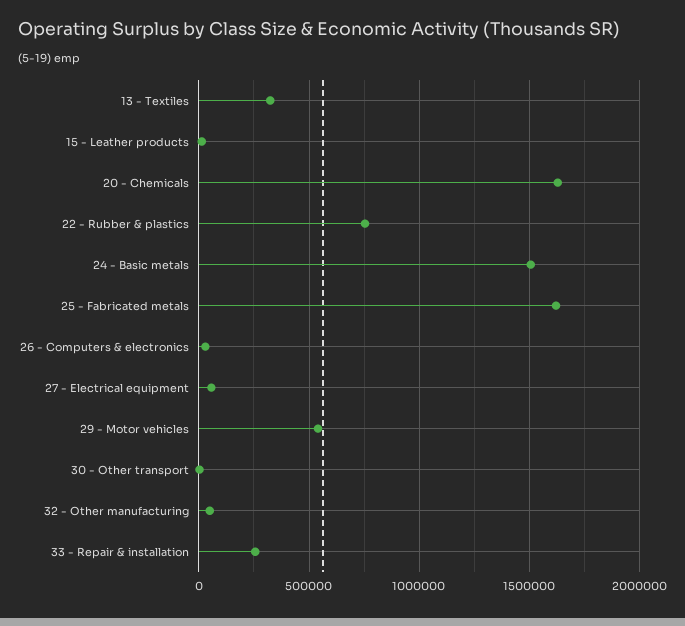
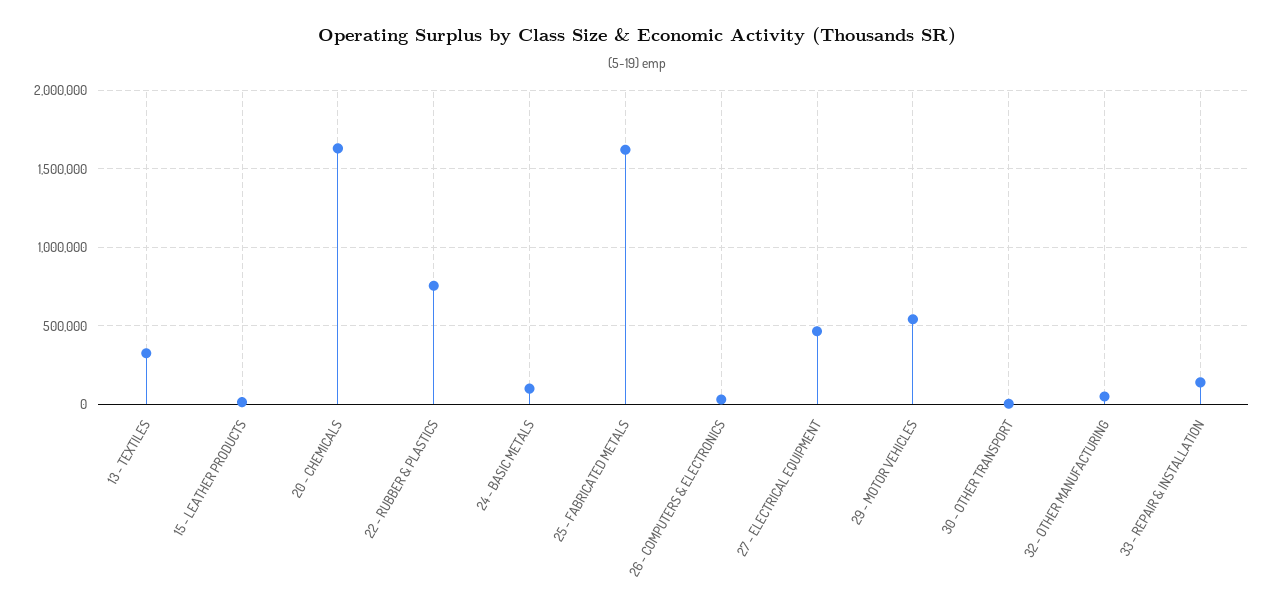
  {
    "13 - Textiles": 300000,
    "15 - Leather products": 0,
    "20 - Chemicals": 1650000,
    "22 - Rubber & plastics": 750000,
-   "24 - Basic metals": 1500000,
+   "24 - Basic metals": 100000,
    "25 - Fabricated metals": 1600000,
    "26 - Computers & electronics": 50000,
-   "27 - Electrical equipment": 50000,
+   "27 - Electrical equipment": 450000,
    "29 - Motor vehicles": 550000,
    "30 - Other transport": 0,
    "32 - Other manufacturing": 50000,
-   "33 - Repair & installation": 250000
+   "33 - Repair & installation": 150000
  }

